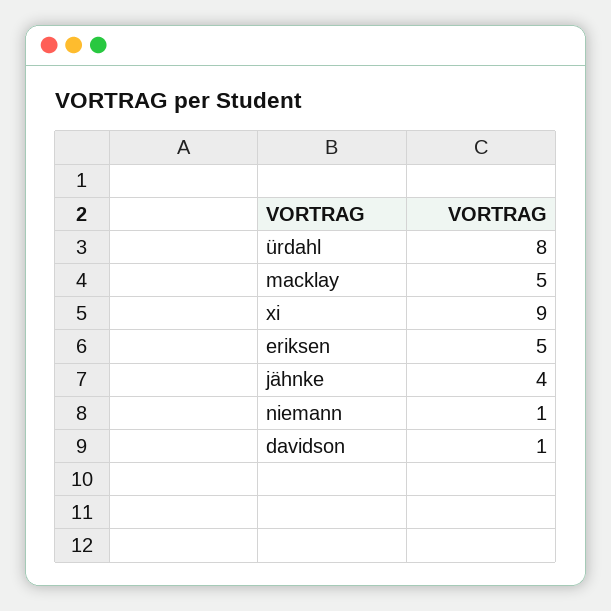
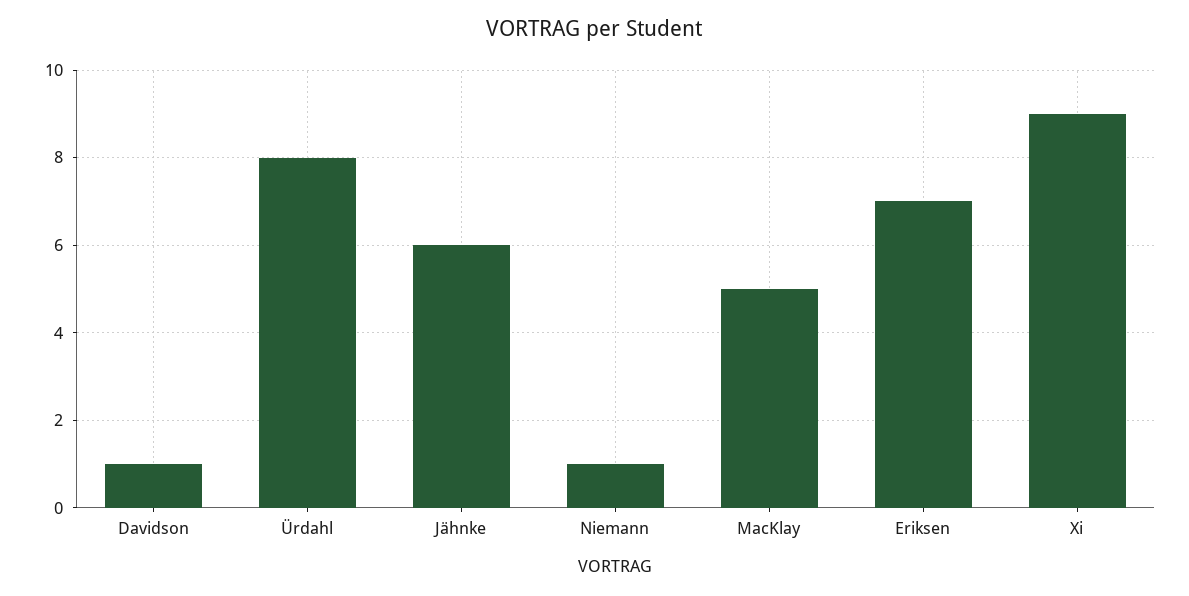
  {
    "ürdahl": 8,
    "macklay": 5,
    "xi": 9,
-   "eriksen": 5,
+   "eriksen": 7,
-   "jähnke": 4,
+   "jähnke": 6,
    "niemann": 1,
    "davidson": 1
  }

